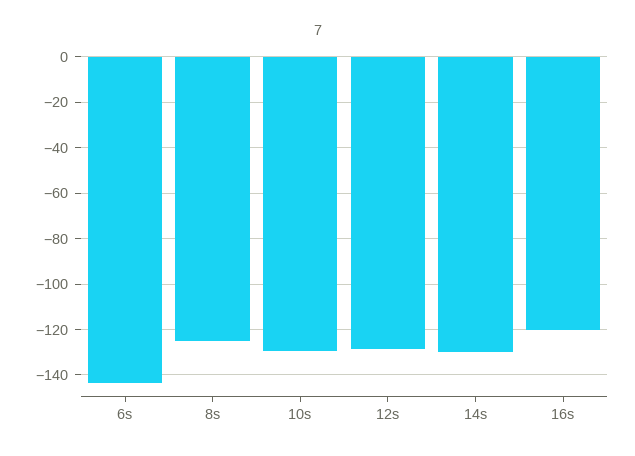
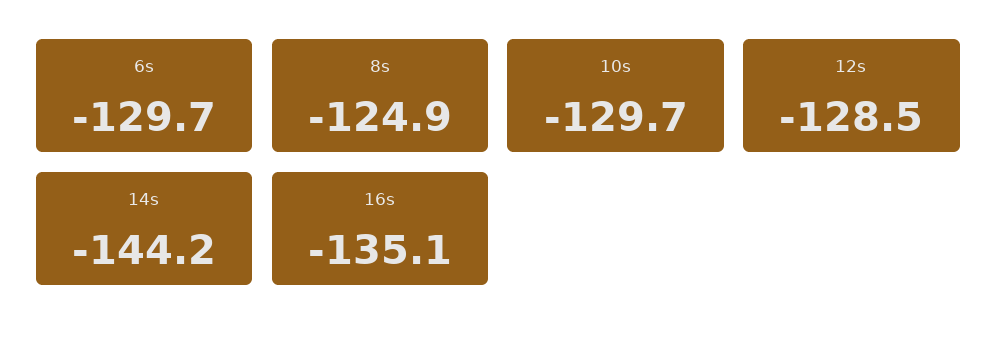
  {
-   "6s": -145,
+   "6s": -129.7,
    "8s": -124.9,
    "10s": -129.7,
    "12s": -128.5,
-   "14s": -130,
+   "14s": -144.2,
-   "16s": -120
+   "16s": -135.1
  }

